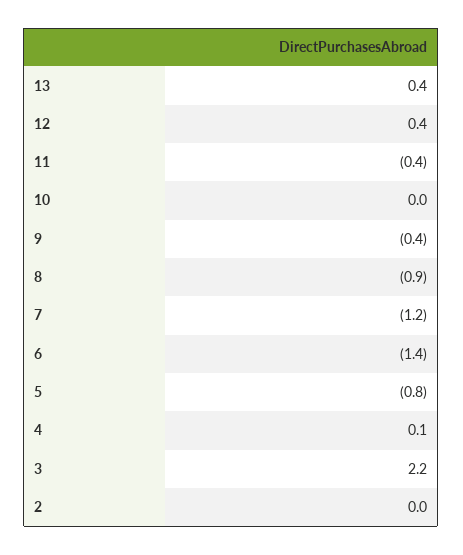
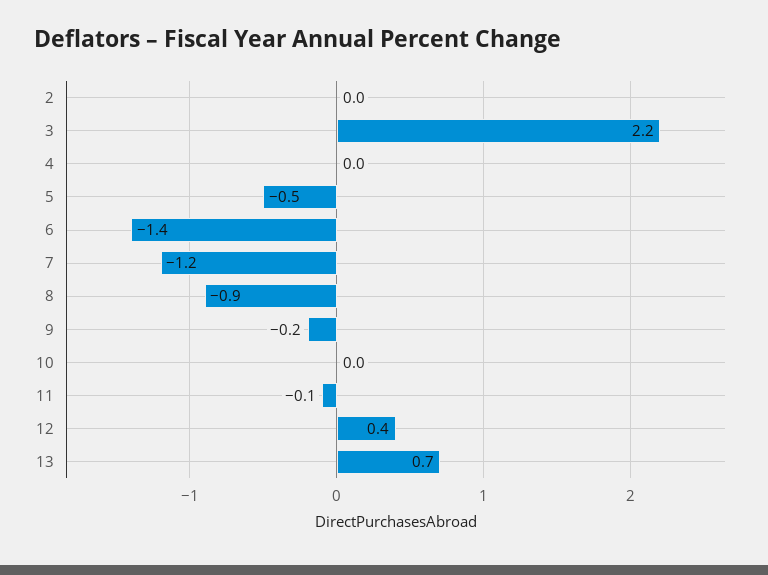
  {
-   "13": 0.4,
+   "13": 0.7,
    "12": 0.4,
-   "11": -0.4,
+   "11": -0.1,
    "10": 0,
-   "9": -0.4,
+   "9": -0.2,
    "8": -0.9,
    "7": -1.2,
    "6": -1.4,
-   "5": -0.8,
+   "5": -0.5,
-   "4": 0.1,
+   "4": 0,
    "3": 2.2,
    "2": 0
  }

